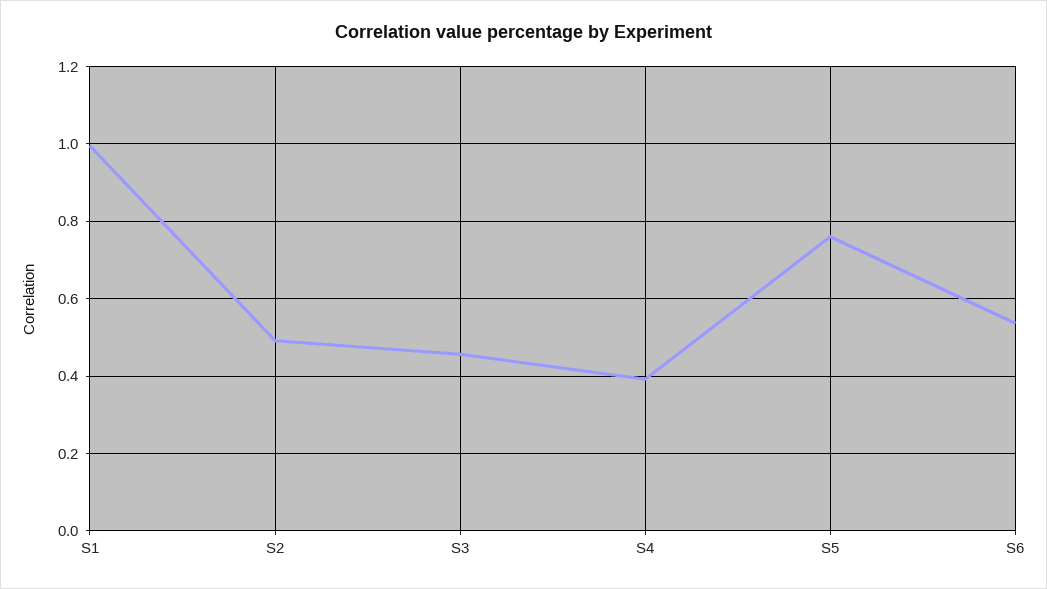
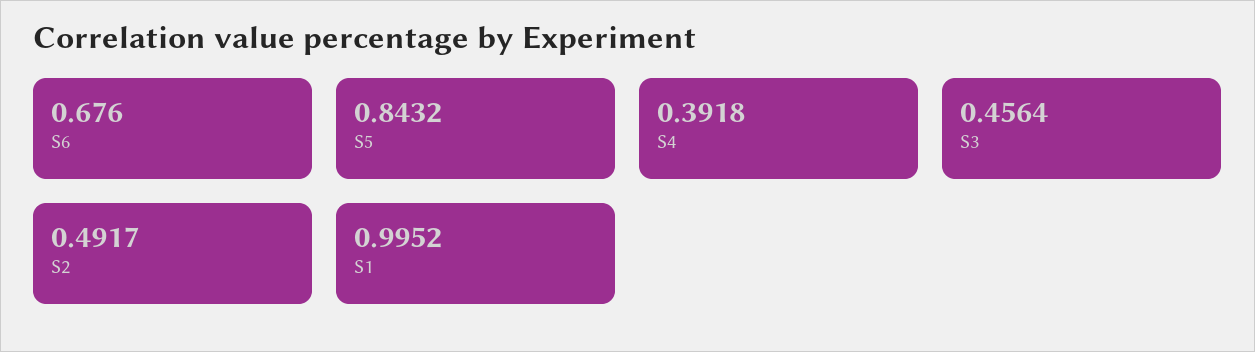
  {
    "S1": 0.9952,
    "S2": 0.4917,
    "S3": 0.4564,
    "S4": 0.3918,
-   "S5": 0.76,
+   "S5": 0.8432,
-   "S6": 0.54
+   "S6": 0.676
  }

